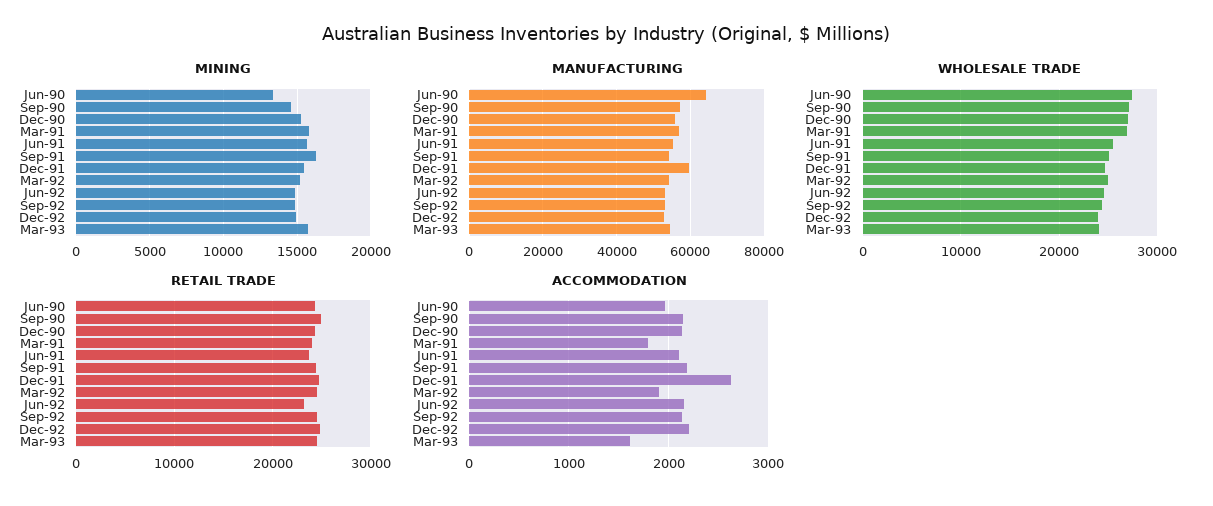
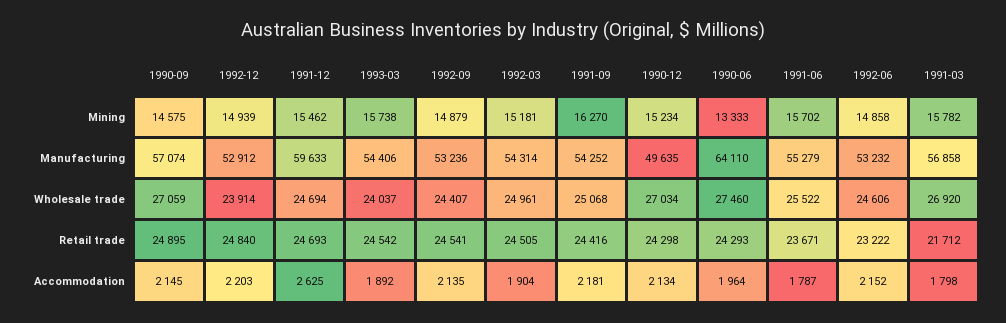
  {
    "MINING": {
      "Jun-90": 13333,
      "Sep-90": 14575,
      "Dec-90": 15234,
      "Mar-91": 15782,
      "Jun-91": 15702,
      "Sep-91": 16270,
      "Dec-91": 15462,
      "Mar-92": 15181,
      "Jun-92": 14858,
      "Sep-92": 14879,
      "Dec-92": 14939,
      "Mar-93": 15738
    },
    "MANUFACTURING": {
      "Jun-90": 64110,
      "Sep-90": 57074,
-     "Dec-90": 56000,
+     "Dec-90": 49635,
      "Mar-91": 56858,
      "Jun-91": 55279,
      "Sep-91": 54252,
      "Dec-91": 59633,
      "Mar-92": 54314,
      "Jun-92": 53232,
      "Sep-92": 53236,
      "Dec-92": 52912,
      "Mar-93": 54406
    },
    "WHOLESALE TRADE": {
      "Jun-90": 27460,
      "Sep-90": 27059,
      "Dec-90": 27034,
      "Mar-91": 26920,
      "Jun-91": 25522,
      "Sep-91": 25068,
      "Dec-91": 24694,
      "Mar-92": 24961,
      "Jun-92": 24606,
      "Sep-92": 24407,
      "Dec-92": 23914,
      "Mar-93": 24037
    },
    "RETAIL TRADE": {
      "Jun-90": 24293,
      "Sep-90": 24895,
      "Dec-90": 24298,
-     "Mar-91": 24000,
+     "Mar-91": 21712,
      "Jun-91": 23671,
      "Sep-91": 24416,
      "Dec-91": 24693,
      "Mar-92": 24505,
      "Jun-92": 23222,
      "Sep-92": 24541,
      "Dec-92": 24840,
      "Mar-93": 24542
    },
    "ACCOMMODATION": {
      "Jun-90": 1964,
      "Sep-90": 2145,
      "Dec-90": 2134,
      "Mar-91": 1798,
-     "Jun-91": 2100,
+     "Jun-91": 1787,
      "Sep-91": 2181,
      "Dec-91": 2625,
      "Mar-92": 1904,
      "Jun-92": 2152,
      "Sep-92": 2135,
      "Dec-92": 2203,
-     "Mar-93": 1600
+     "Mar-93": 1892
    }
  }

